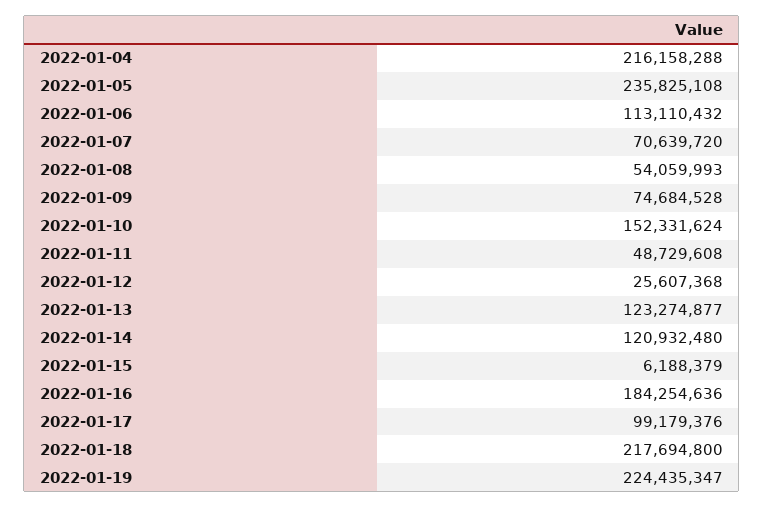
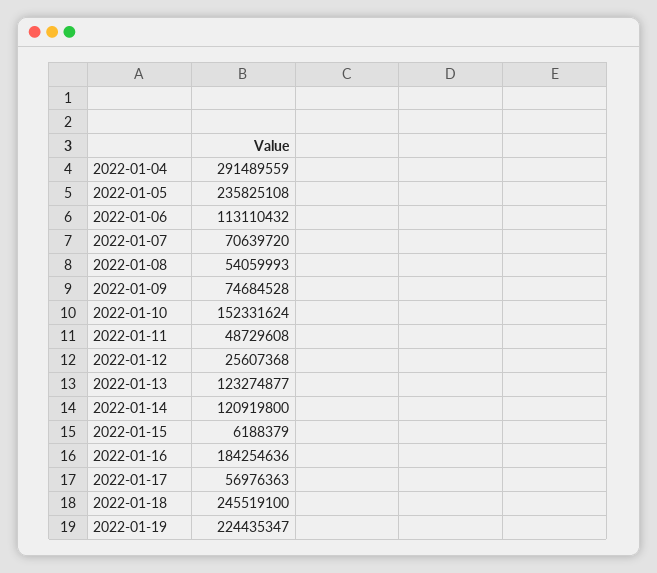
  {
-   "2022-01-04": 216158288,
+   "2022-01-04": 291489559,
    "2022-01-05": 235825108,
    "2022-01-06": 113110432,
    "2022-01-07": 70639720,
    "2022-01-08": 54059993,
    "2022-01-09": 74684528,
    "2022-01-10": 152331624,
    "2022-01-11": 48729608,
    "2022-01-12": 25607368,
    "2022-01-13": 123274877,
-   "2022-01-14": 120932480,
+   "2022-01-14": 120919800,
    "2022-01-15": 6188379,
    "2022-01-16": 184254636,
-   "2022-01-17": 99179376,
+   "2022-01-17": 56976363,
-   "2022-01-18": 217694800,
+   "2022-01-18": 245519100,
    "2022-01-19": 224435347
  }

